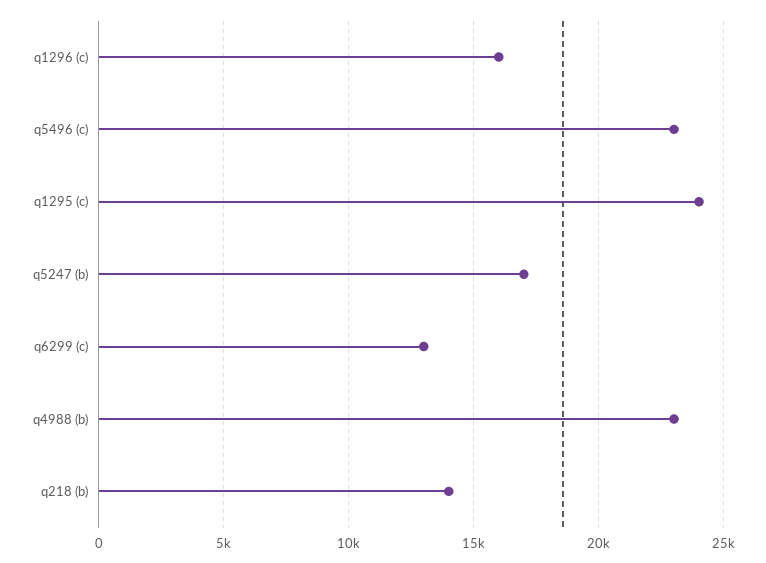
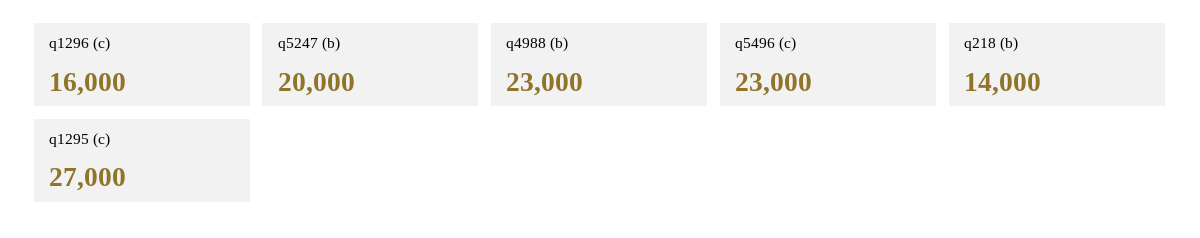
  {
    "q1296 (c)": 16000,
    "q5496 (c)": 23000,
-   "q1295 (c)": 24000,
+   "q1295 (c)": 27000,
-   "q5247 (b)": 17000,
+   "q5247 (b)": 20000,
-   "q6299 (c)": 13000,
    "q4988 (b)": 23000,
    "q218 (b)": 14000
  }

